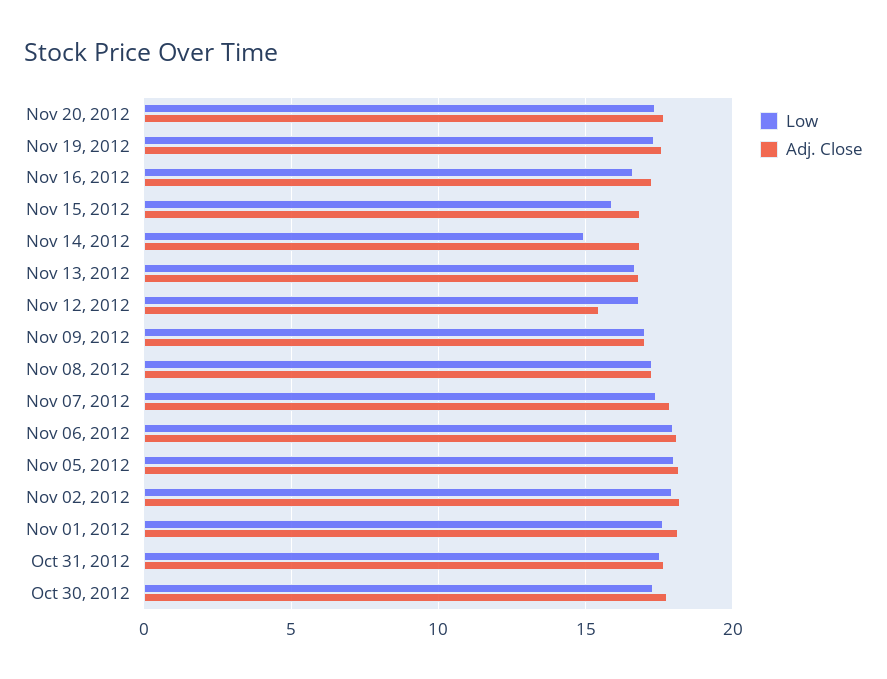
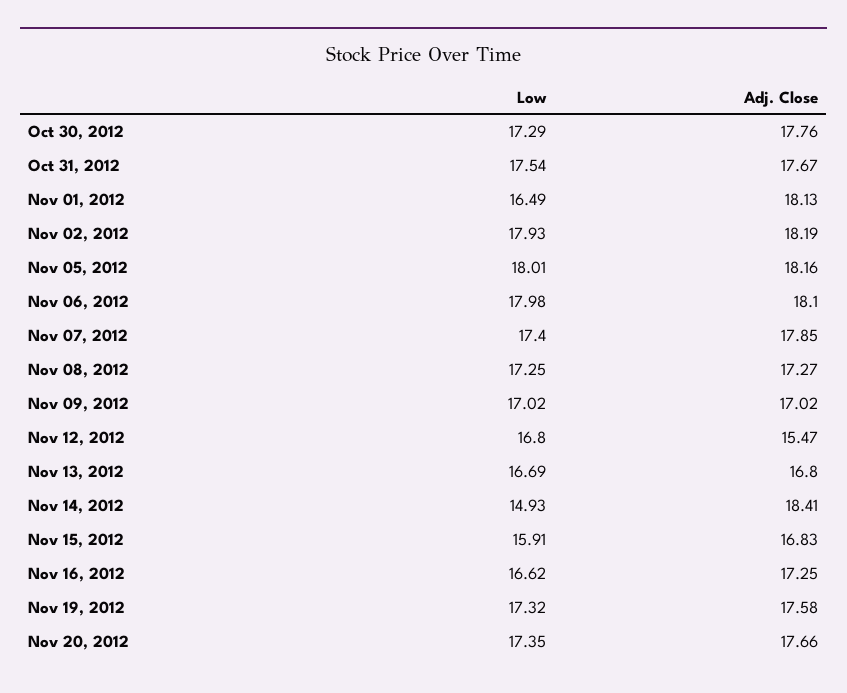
  {
    "Low": {
      "Nov 20, 2012": 17.35,
      "Nov 19, 2012": 17.32,
      "Nov 16, 2012": 16.62,
      "Nov 15, 2012": 15.91,
      "Nov 14, 2012": 14.93,
      "Nov 13, 2012": 16.69,
      "Nov 12, 2012": 16.8,
      "Nov 09, 2012": 17.02,
      "Nov 08, 2012": 17.25,
      "Nov 07, 2012": 17.4,
      "Nov 06, 2012": 17.98,
      "Nov 05, 2012": 18.01,
      "Nov 02, 2012": 17.93,
-     "Nov 01, 2012": 17.5,
+     "Nov 01, 2012": 16.49,
      "Oct 31, 2012": 17.54,
      "Oct 30, 2012": 17.29
    },
    "Adj. Close": {
      "Nov 20, 2012": 17.66,
      "Nov 19, 2012": 17.58,
      "Nov 16, 2012": 17.25,
      "Nov 15, 2012": 16.83,
-     "Nov 14, 2012": 17,
+     "Nov 14, 2012": 18.41,
      "Nov 13, 2012": 16.8,
      "Nov 12, 2012": 15.47,
      "Nov 09, 2012": 17.02,
      "Nov 08, 2012": 17.27,
      "Nov 07, 2012": 17.85,
      "Nov 06, 2012": 18.1,
      "Nov 05, 2012": 18.16,
      "Nov 02, 2012": 18.19,
      "Nov 01, 2012": 18.13,
      "Oct 31, 2012": 17.67,
      "Oct 30, 2012": 17.76
    }
  }

